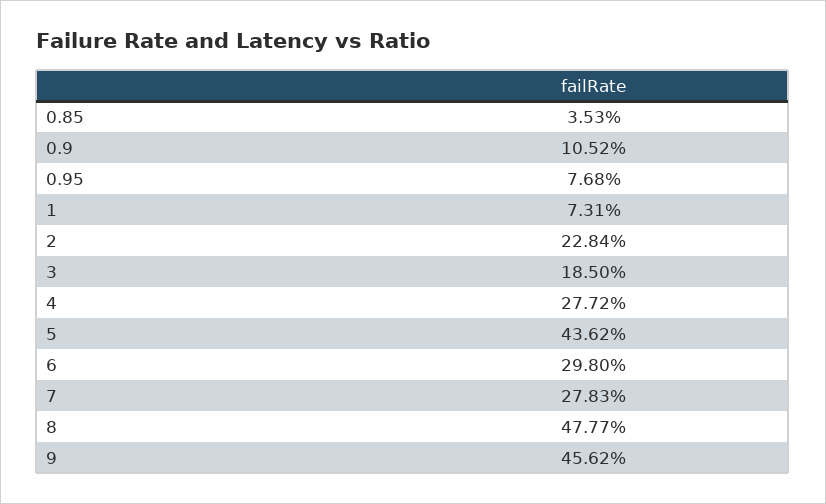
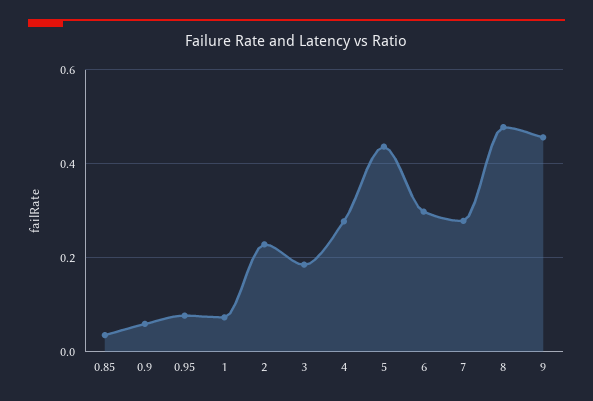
  {
    "0.85": 0.0353,
-   "0.9": 0.1052,
+   "0.9": 0.06,
    "0.95": 0.0768,
    "1": 0.0731,
    "2": 0.2284,
    "3": 0.185,
    "4": 0.2772,
    "5": 0.4362,
    "6": 0.298,
    "7": 0.2783,
    "8": 0.4777,
    "9": 0.4562
  }

